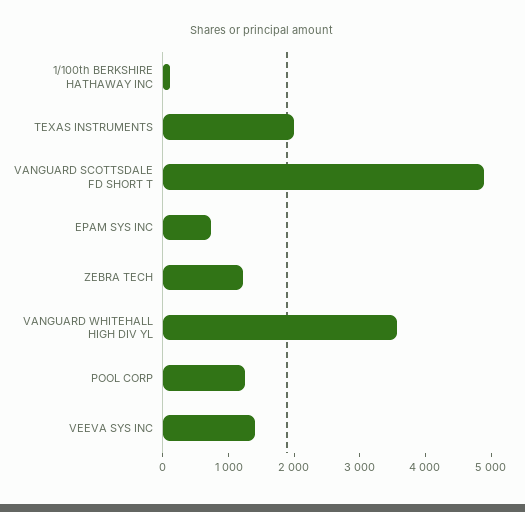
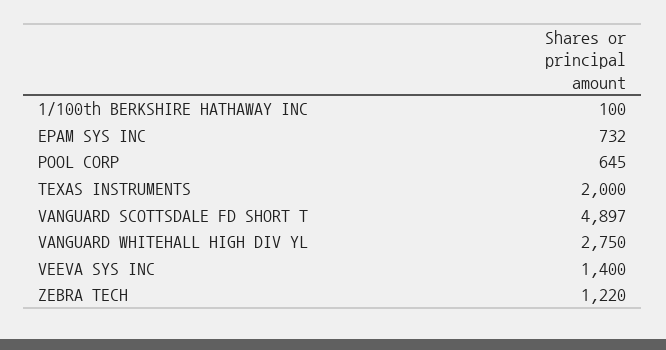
  {
    "1/100th BERKSHIRE HATHAWAY INC": 100,
    "TEXAS INSTRUMENTS": 2000,
    "VANGUARD SCOTTSDALE FD SHORT T": 4897,
    "EPAM SYS INC": 732,
    "ZEBRA TECH": 1220,
-   "VANGUARD WHITEHALL HIGH DIV YL": 3600,
+   "VANGUARD WHITEHALL HIGH DIV YL": 2750,
-   "POOL CORP": 1200,
+   "POOL CORP": 645,
    "VEEVA SYS INC": 1400
  }

